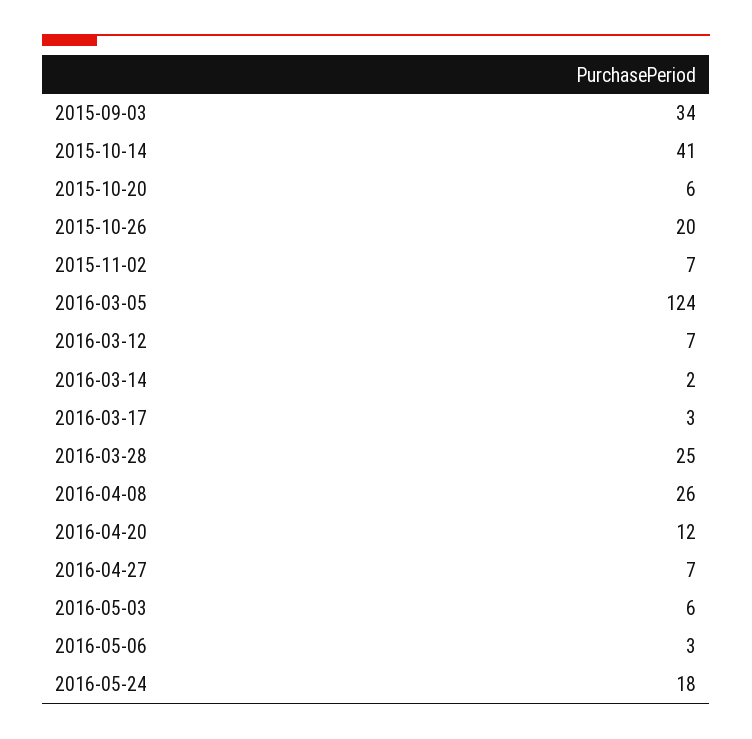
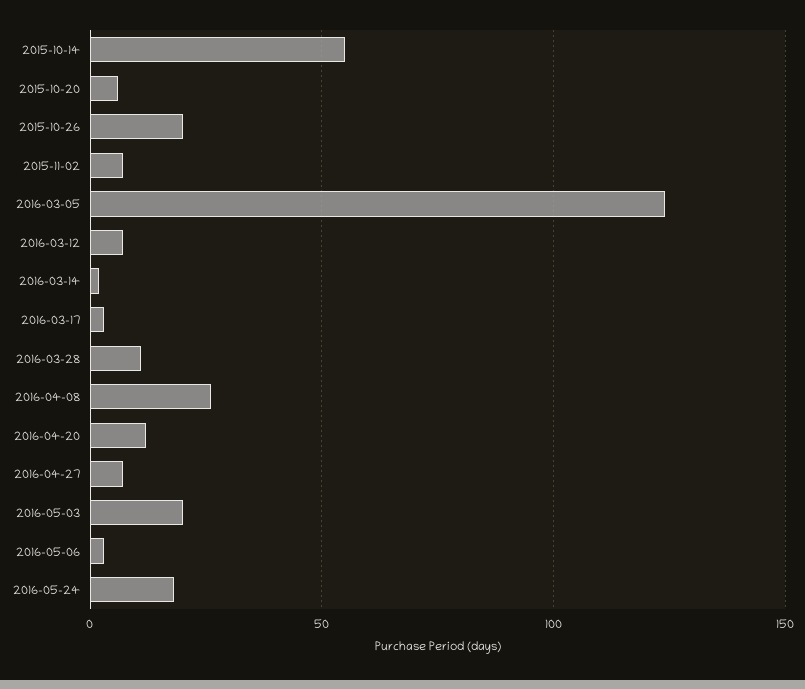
  {
-   "2015-09-03": 34,
-   "2015-10-14": 41,
+   "2015-10-14": 55,
    "2015-10-20": 6,
    "2015-10-26": 20,
    "2015-11-02": 7,
    "2016-03-05": 124,
    "2016-03-12": 7,
    "2016-03-14": 2,
    "2016-03-17": 3,
-   "2016-03-28": 25,
+   "2016-03-28": 10,
    "2016-04-08": 26,
    "2016-04-20": 12,
    "2016-04-27": 7,
-   "2016-05-03": 6,
+   "2016-05-03": 20,
    "2016-05-06": 3,
    "2016-05-24": 18
  }

